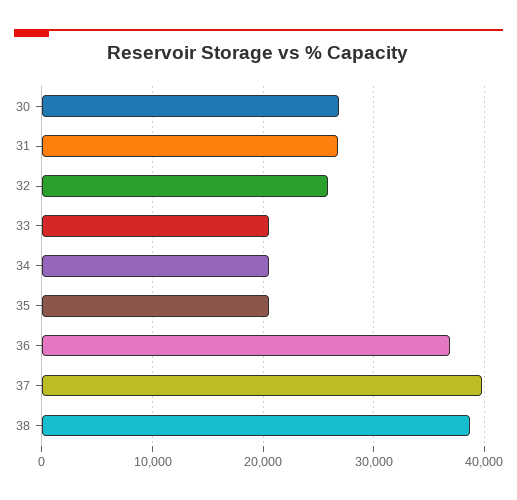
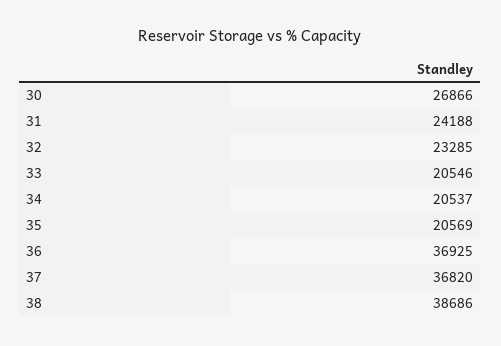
  {
    "30": 26866,
-   "31": 27000,
+   "31": 24188,
-   "32": 26000,
+   "32": 23285,
    "33": 20546,
    "34": 20537,
    "35": 20569,
    "36": 36925,
-   "37": 40000,
+   "37": 36820,
    "38": 38686
  }

